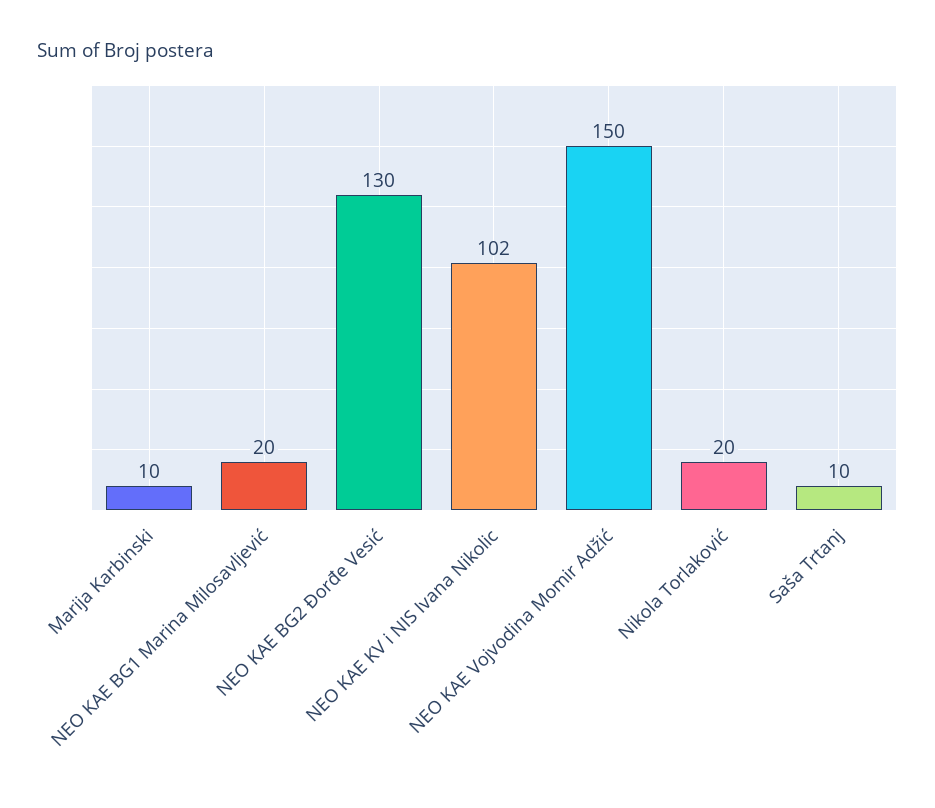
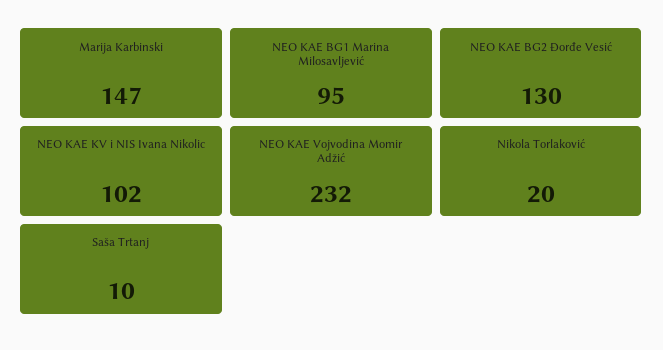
  {
-   "Marija Karbinski": 10,
+   "Marija Karbinski": 147,
-   "NEO KAE BG1 Marina Milosavljević": 20,
+   "NEO KAE BG1 Marina Milosavljević": 95,
    "NEO KAE BG2 Đorđe Vesić": 130,
    "NEO KAE KV i NIS Ivana Nikolic": 102,
-   "NEO KAE Vojvodina Momir Adžić": 150,
+   "NEO KAE Vojvodina Momir Adžić": 232,
    "Nikola Torlaković": 20,
    "Saša Trtanj": 10
  }

